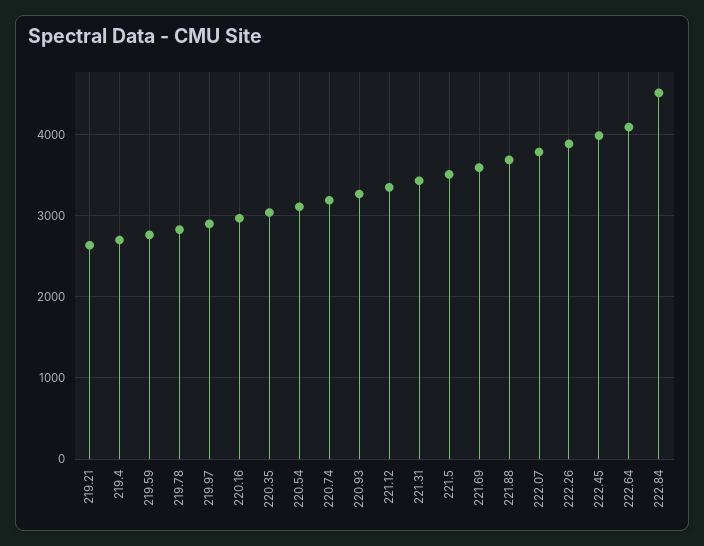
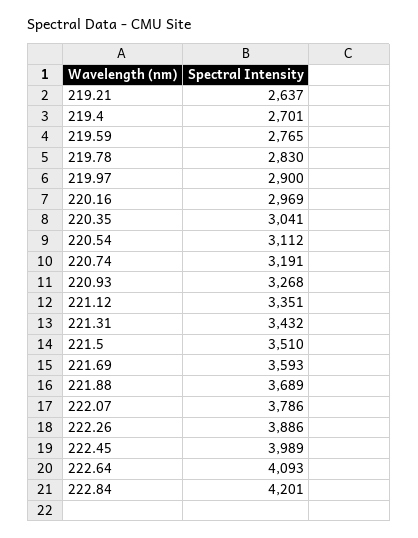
  {
    "219.21": 2637,
    "219.4": 2701,
    "219.59": 2765,
    "219.78": 2830,
    "219.97": 2900,
    "220.16": 2969,
    "220.35": 3041,
    "220.54": 3112,
    "220.74": 3191,
    "220.93": 3268,
    "221.12": 3351,
    "221.31": 3432,
    "221.5": 3510,
    "221.69": 3593,
    "221.88": 3689,
    "222.07": 3786,
    "222.26": 3886,
    "222.45": 3989,
    "222.64": 4093,
-   "222.84": 4500
+   "222.84": 4201
  }

